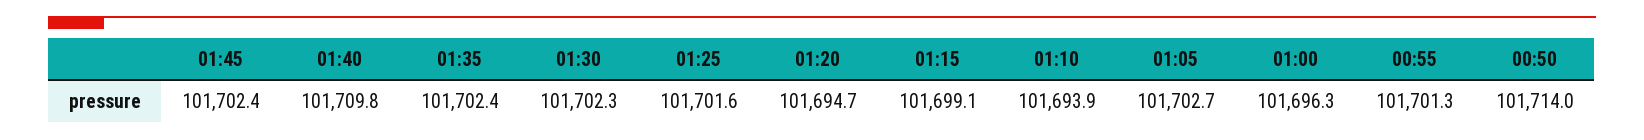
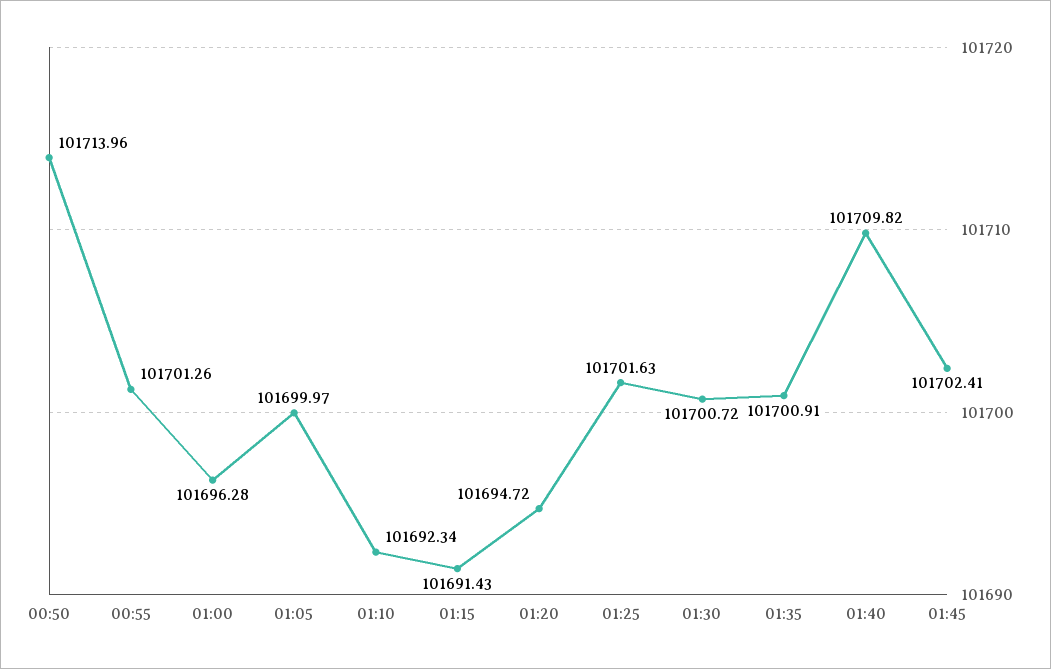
  {
    "01:45": 101702.41,
    "01:40": 101709.82,
-   "01:35": 101702.4,
+   "01:35": 101700.91,
-   "01:30": 101702.3,
+   "01:30": 101700.72,
    "01:25": 101701.63,
    "01:20": 101694.72,
-   "01:15": 101699.1,
+   "01:15": 101691.43,
-   "01:10": 101693.9,
+   "01:10": 101692.34,
-   "01:05": 101702.7,
+   "01:05": 101699.97,
    "01:00": 101696.28,
    "00:55": 101701.26,
    "00:50": 101713.96
  }

